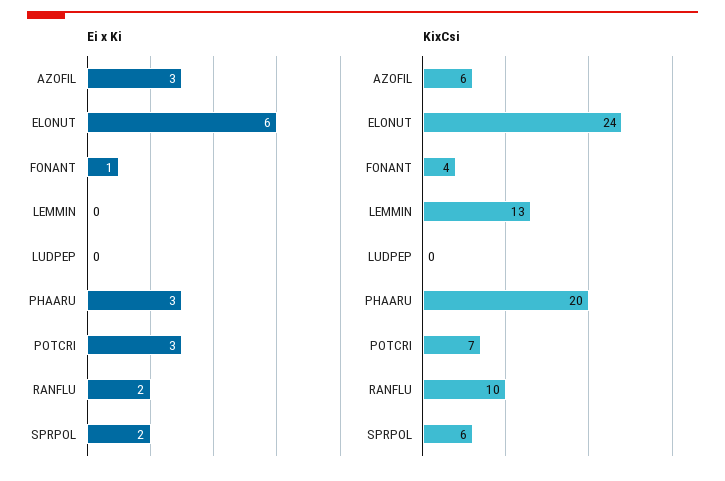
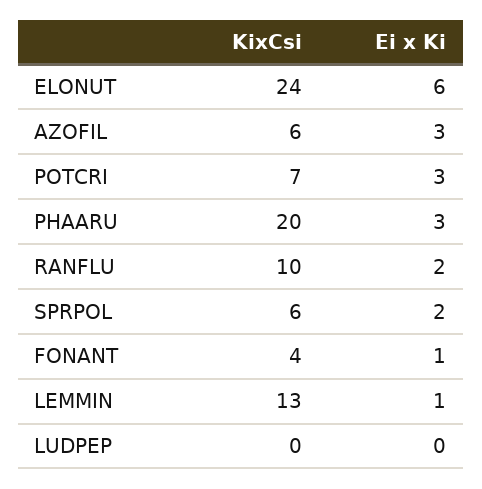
  {
    "Ei x Ki": {
      "AZOFIL": 3,
      "ELONUT": 6,
      "FONANT": 1,
-     "LEMMIN": 0,
+     "LEMMIN": 1,
      "LUDPEP": 0,
      "PHAARU": 3,
      "POTCRI": 3,
      "RANFLU": 2,
      "SPRPOL": 2
    },
    "KixCsi": {
      "AZOFIL": 6,
      "ELONUT": 24,
      "FONANT": 4,
      "LEMMIN": 13,
      "LUDPEP": 0,
      "PHAARU": 20,
      "POTCRI": 7,
      "RANFLU": 10,
      "SPRPOL": 6
    }
  }

